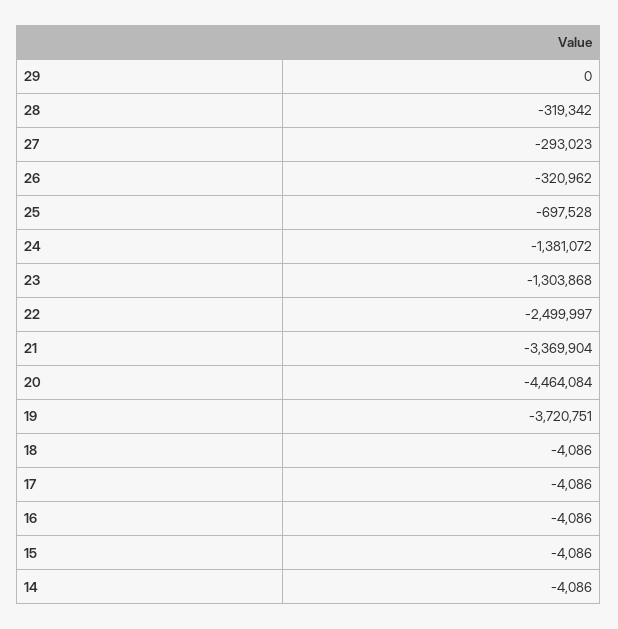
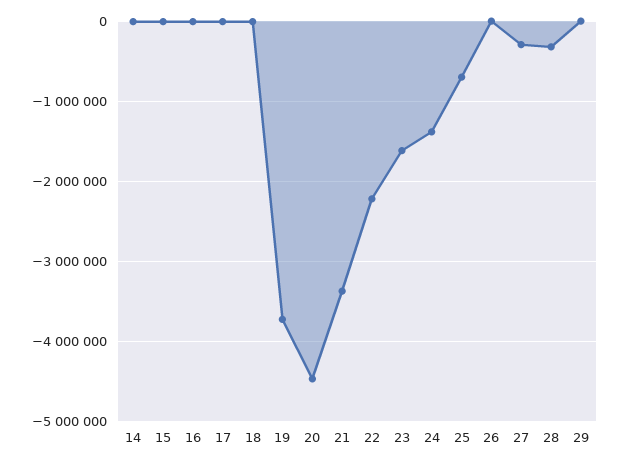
  {
    "29": 0,
    "28": -319342,
    "27": -293023,
-   "26": -320962,
+   "26": 0,
    "25": -697528,
    "24": -1381072,
-   "23": -1303868,
+   "23": -1600000,
-   "22": -2499997,
+   "22": -2200000,
    "21": -3369904,
    "20": -4464084,
    "19": -3720751,
    "18": -4086,
    "17": -4086,
    "16": -4086,
    "15": -4086,
    "14": -4086
  }

